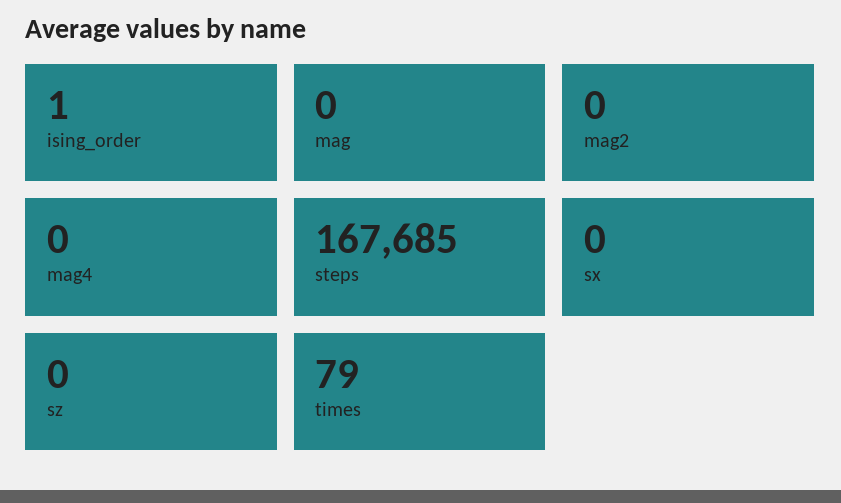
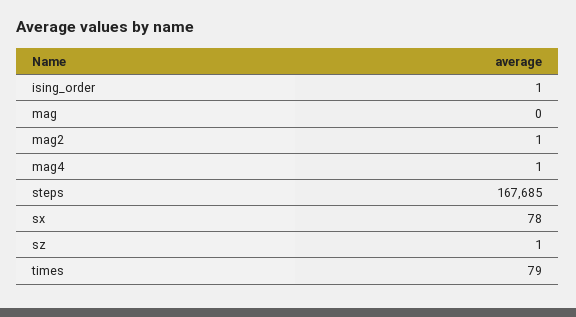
  {
    "ising_order": 1,
    "mag": 0,
-   "mag2": 0,
+   "mag2": 1,
-   "mag4": 0,
+   "mag4": 1,
    "steps": 167685,
-   "sx": 0,
+   "sx": 78,
-   "sz": 0,
+   "sz": 1,
    "times": 79
  }

